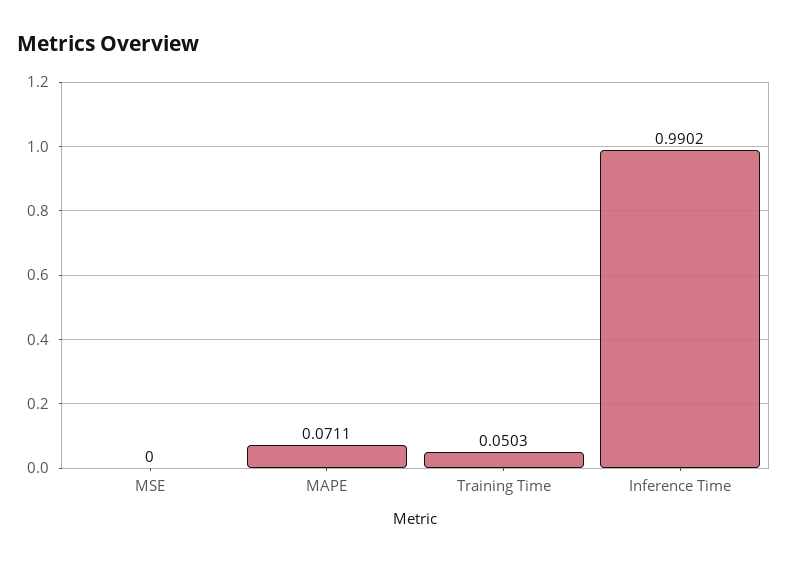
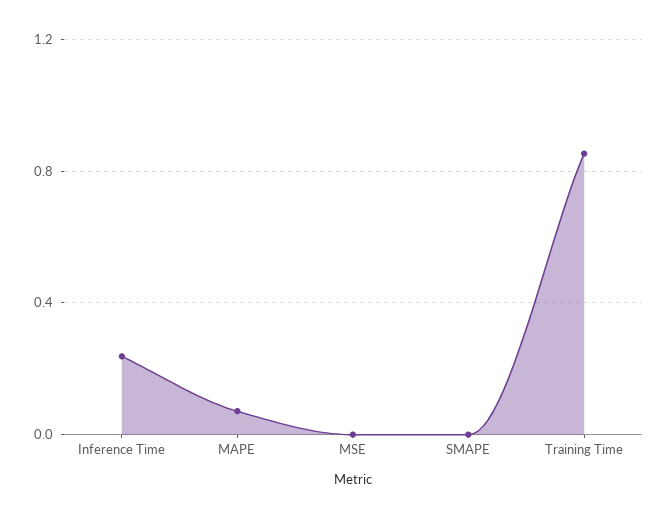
  {
    "MSE": 0,
    "MAPE": 0.0711,
-   "Training Time": 0.0503,
+   "Training Time": 0.85,
-   "Inference Time": 0.9902
+   "Inference Time": 0.25,
+   "SMAPE": 0
  }

